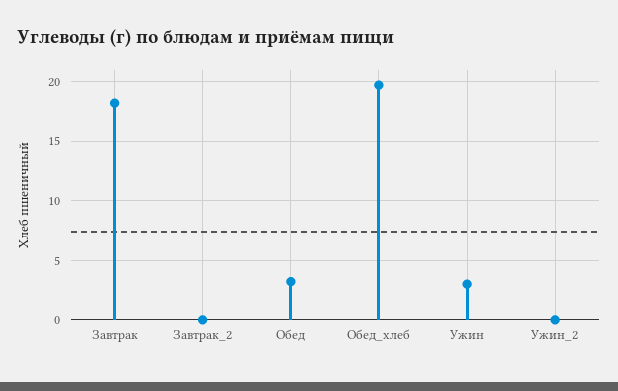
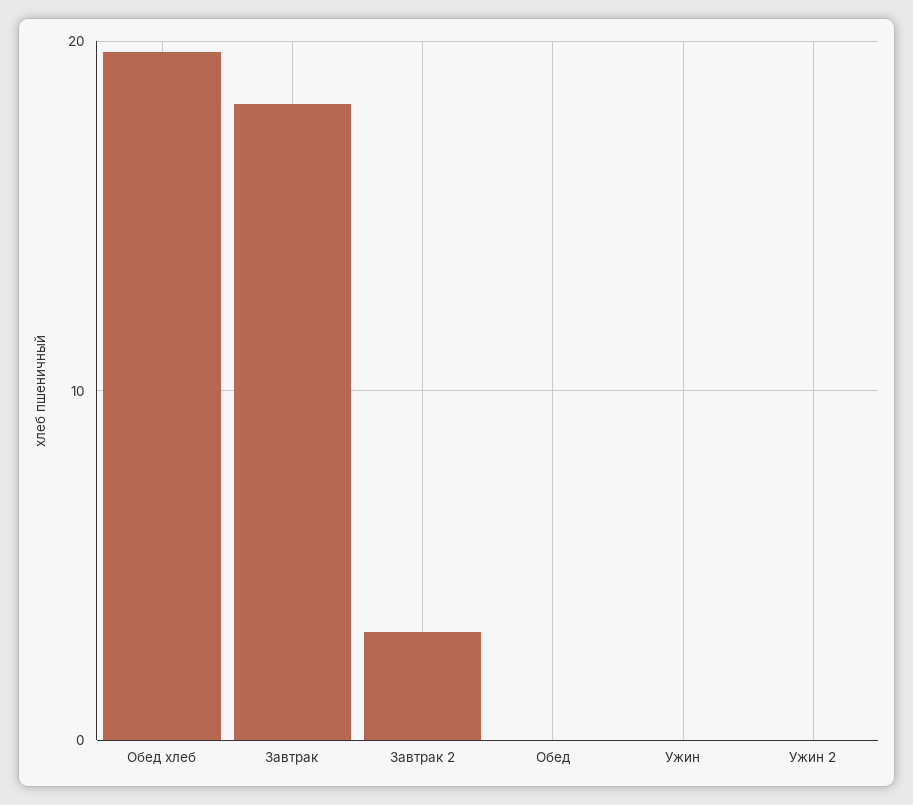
  {
    "Завтрак": 18,
-   "Завтрак_2": 0,
+   "Завтрак_2": 3,
-   "Обед": 3,
+   "Обед": 0,
    "Обед_хлеб": 20,
-   "Ужин": 3,
+   "Ужин": 0,
    "Ужин_2": 0
  }

